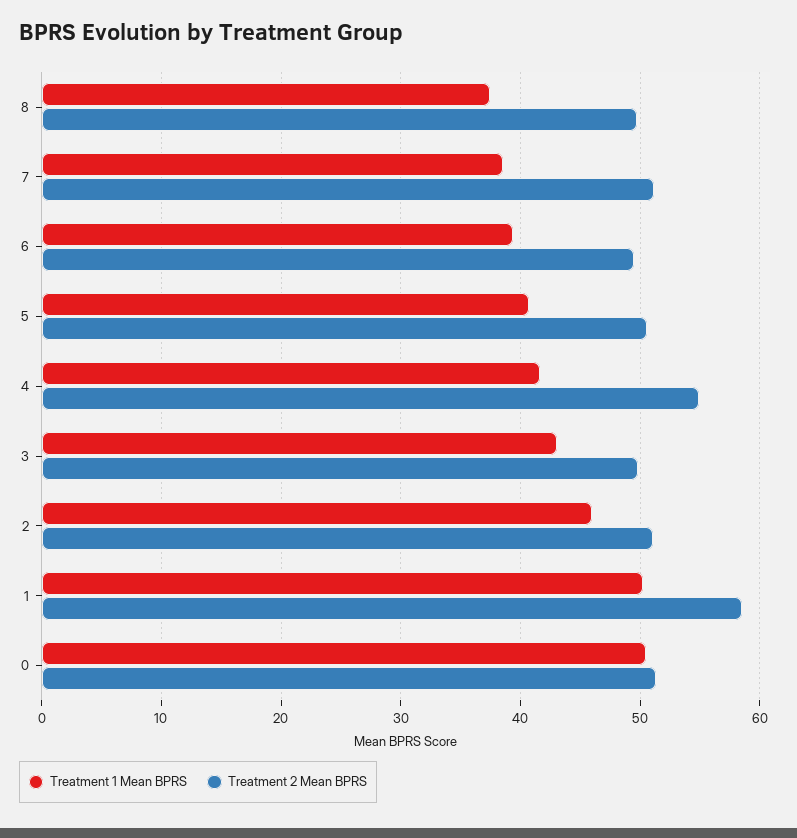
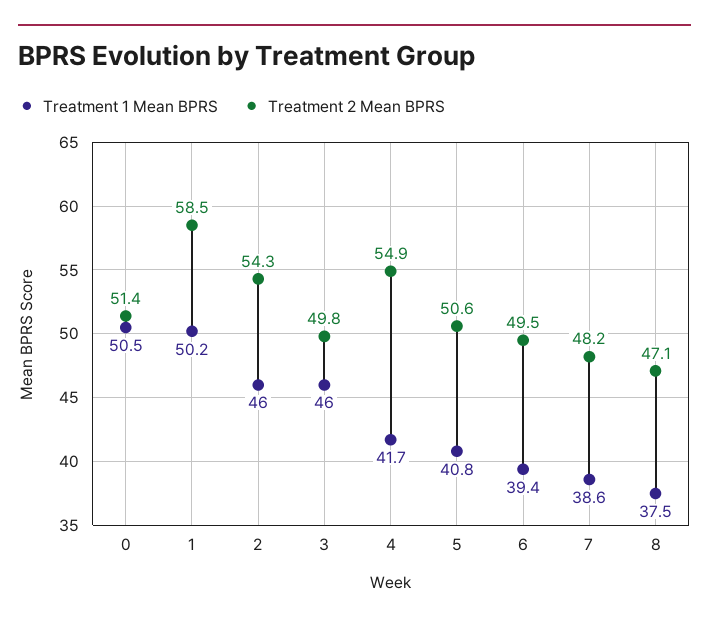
  {
    "Treatment 1 Mean BPRS": {
      "8": 37.5,
      "7": 38.6,
      "6": 39.4,
      "5": 40.8,
      "4": 41.7,
-     "3": 43,
+     "3": 46,
      "2": 46,
      "1": 50.2,
      "0": 50.5
    },
    "Treatment 2 Mean BPRS": {
-     "8": 50,
+     "8": 47.1,
-     "7": 51,
+     "7": 48.2,
      "6": 49.5,
      "5": 50.6,
      "4": 54.9,
      "3": 49.8,
-     "2": 51,
+     "2": 54.3,
      "1": 58.5,
      "0": 51.4
    }
  }

